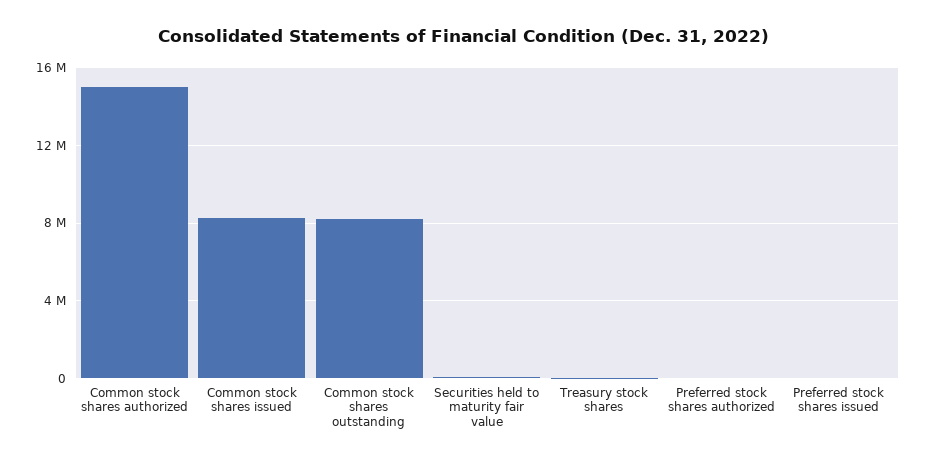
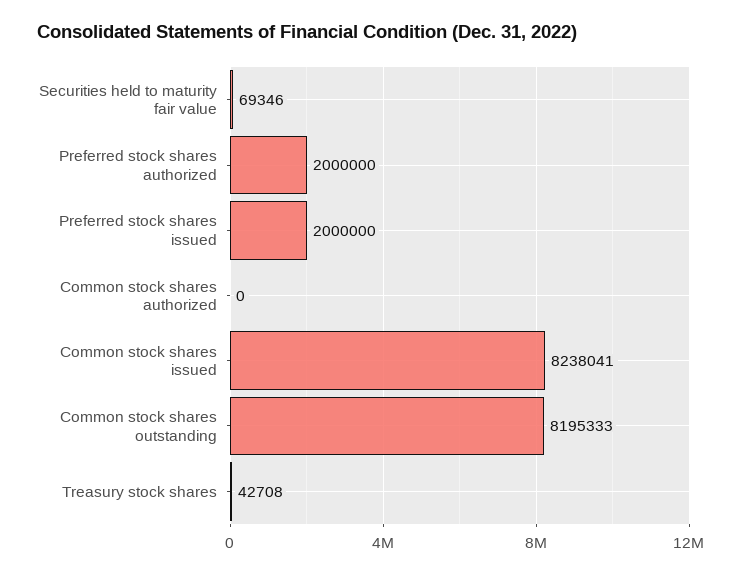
  {
-   "Common stock shares authorized": 15000000,
+   "Common stock shares authorized": 0,
    "Common stock shares issued": 8238041,
    "Common stock shares outstanding": 8195333,
    "Securities held to maturity fair value": 69346,
    "Treasury stock shares": 42708,
-   "Preferred stock shares authorized": 0,
+   "Preferred stock shares authorized": 2000000,
-   "Preferred stock shares issued": 0
+   "Preferred stock shares issued": 2000000
  }

